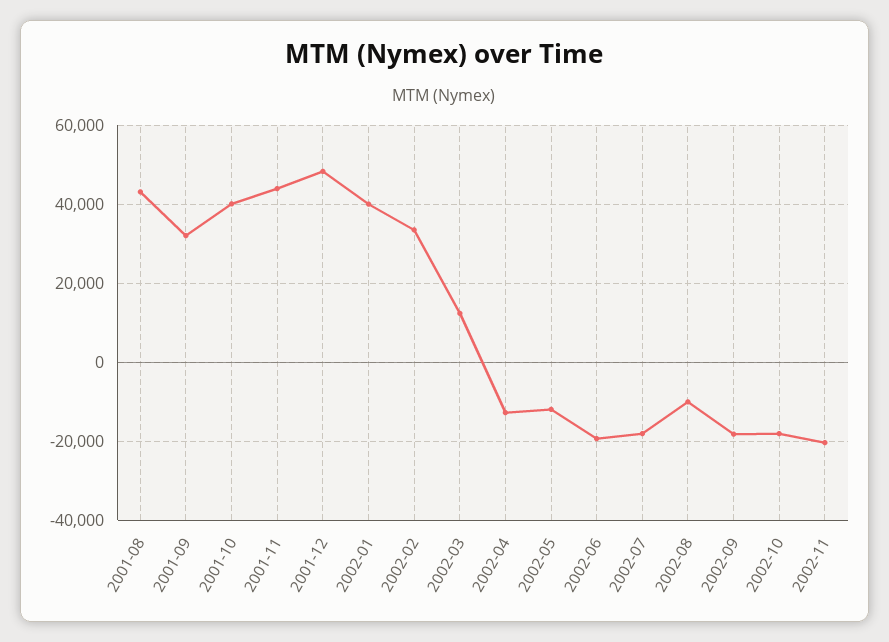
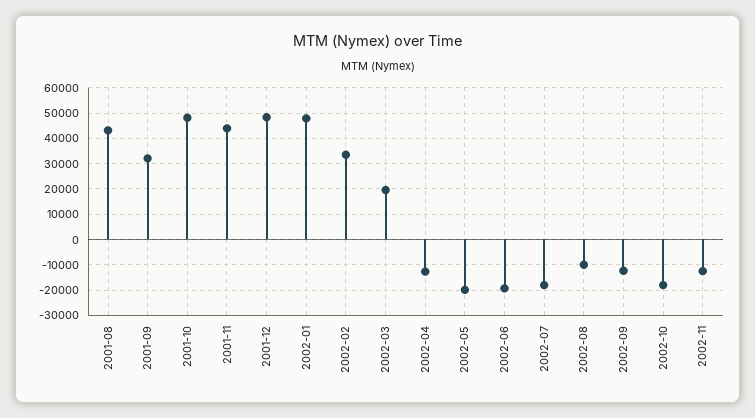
  {
    "2001-08": 44000,
    "2001-09": 32000,
-   "2001-10": 40000,
+   "2001-10": 47500,
    "2001-11": 44000,
    "2001-12": 48000,
-   "2002-01": 40000,
+   "2002-01": 47500,
    "2002-02": 34000,
-   "2002-03": 12000,
+   "2002-03": 20000,
    "2002-04": -12000,
-   "2002-05": -12000,
+   "2002-05": -20000,
    "2002-06": -20000,
    "2002-07": -18000,
    "2002-08": -10000,
-   "2002-09": -18000,
+   "2002-09": -12500,
    "2002-10": -18000,
-   "2002-11": -20000
+   "2002-11": -12500
  }

